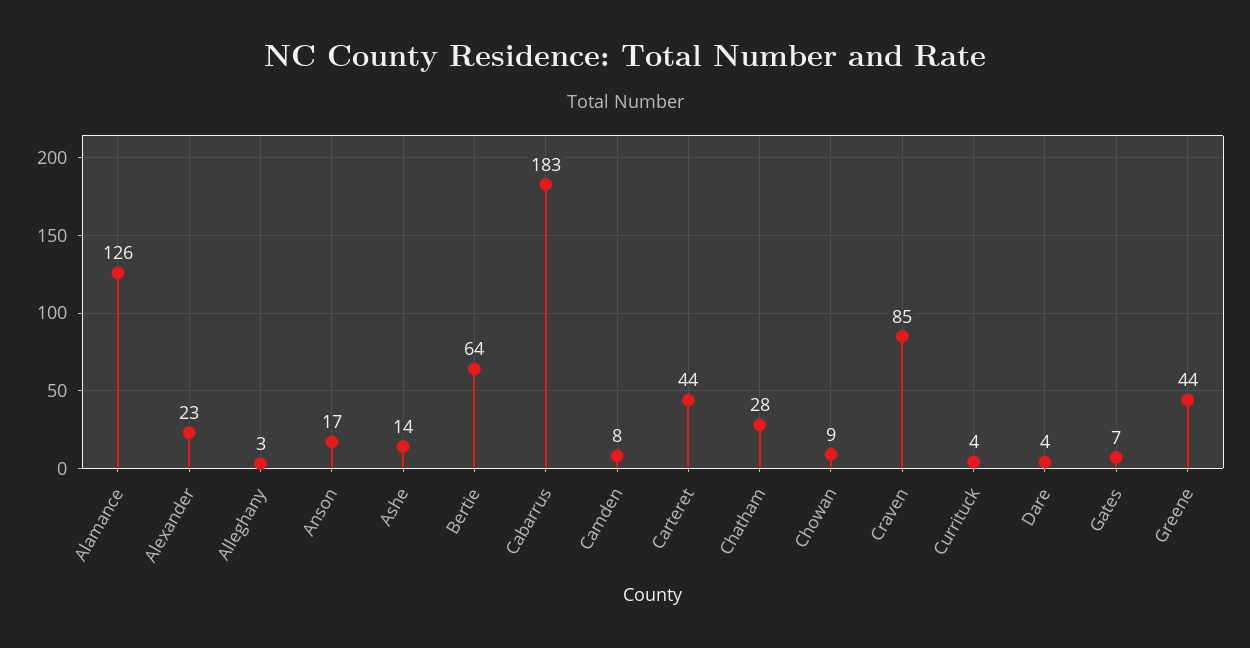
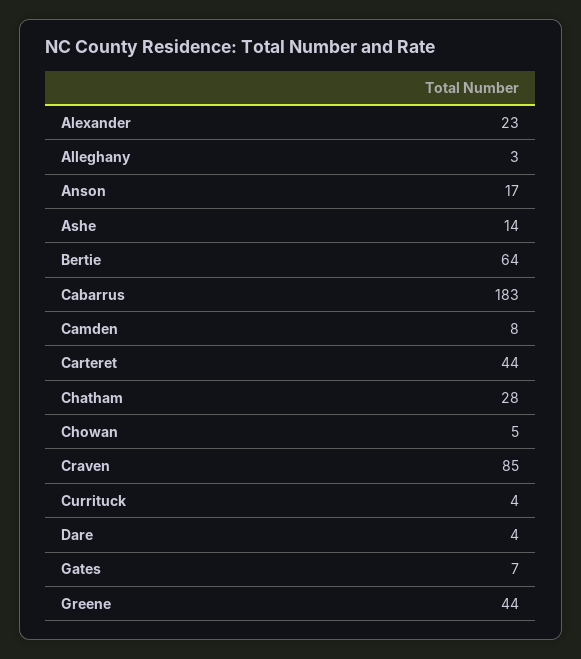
  {
-   "Alamance": 126,
    "Alexander": 23,
    "Alleghany": 3,
    "Anson": 17,
    "Ashe": 14,
    "Bertie": 64,
    "Cabarrus": 183,
    "Camden": 8,
    "Carteret": 44,
    "Chatham": 28,
-   "Chowan": 9,
+   "Chowan": 5,
    "Craven": 85,
    "Currituck": 4,
    "Dare": 4,
    "Gates": 7,
    "Greene": 44
  }

